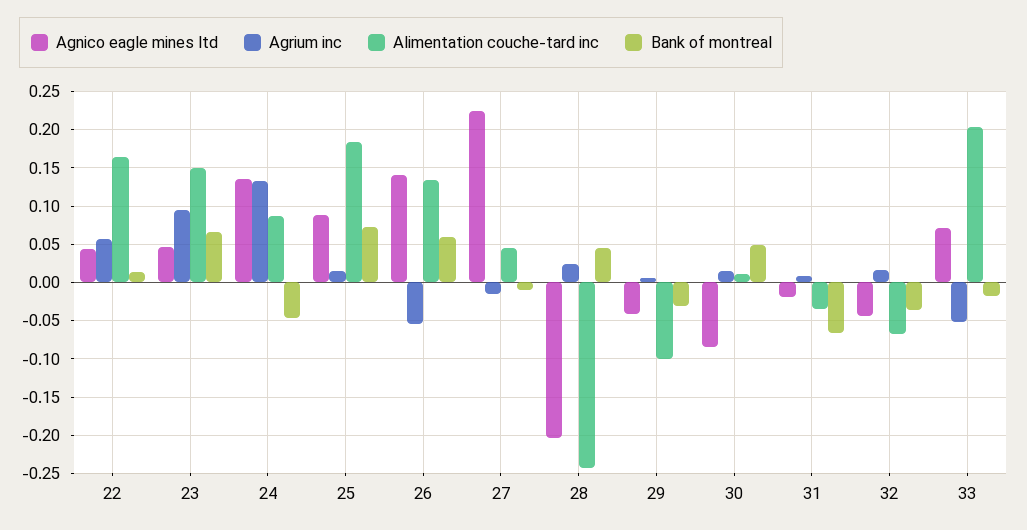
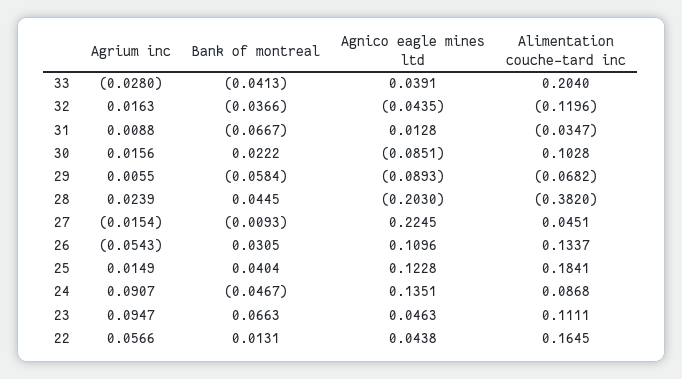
  {
    "Agnico eagle mines ltd": {
      "22": 0.0438,
      "23": 0.0463,
      "24": 0.1351,
-     "25": 0.09,
+     "25": 0.1228,
-     "26": 0.14,
+     "26": 0.1096,
      "27": 0.2245,
      "28": -0.203,
-     "29": -0.04,
+     "29": -0.0893,
      "30": -0.0851,
-     "31": -0.02,
+     "31": 0.0128,
      "32": -0.0435,
-     "33": 0.07
+     "33": 0.0391
    },
    "Agrium inc": {
      "22": 0.0566,
      "23": 0.0947,
-     "24": 0.13,
+     "24": 0.0907,
      "25": 0.0149,
      "26": -0.0543,
      "27": -0.0154,
      "28": 0.0239,
      "29": 0.0055,
      "30": 0.0156,
      "31": 0.0088,
      "32": 0.0163,
-     "33": -0.05
+     "33": -0.028
    },
    "Alimentation couche-tard inc": {
      "22": 0.1645,
-     "23": 0.15,
+     "23": 0.1111,
      "24": 0.0868,
      "25": 0.1841,
      "26": 0.1337,
      "27": 0.0451,
-     "28": -0.24,
+     "28": -0.382,
-     "29": -0.1,
+     "29": -0.0682,
-     "30": 0.01,
+     "30": 0.1028,
      "31": -0.0347,
-     "32": -0.07,
+     "32": -0.1196,
      "33": 0.204
    },
    "Bank of montreal": {
      "22": 0.0131,
      "23": 0.0663,
      "24": -0.0467,
-     "25": 0.07,
+     "25": 0.0404,
-     "26": 0.06,
+     "26": 0.0305,
      "27": -0.0093,
      "28": 0.0445,
-     "29": -0.03,
+     "29": -0.0584,
-     "30": 0.05,
+     "30": 0.0222,
      "31": -0.0667,
      "32": -0.0366,
-     "33": -0.02
+     "33": -0.0413
    }
  }

